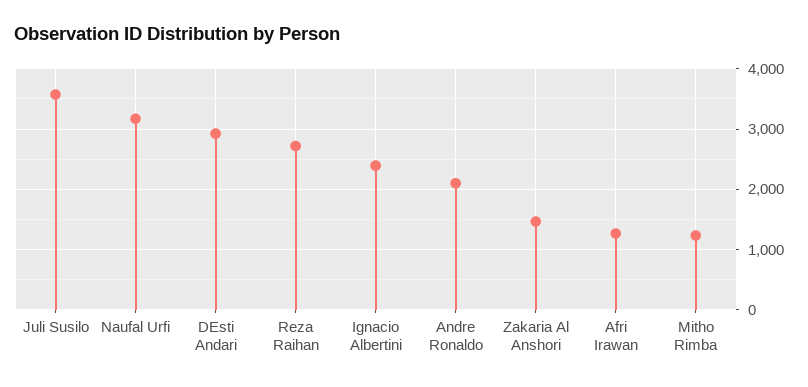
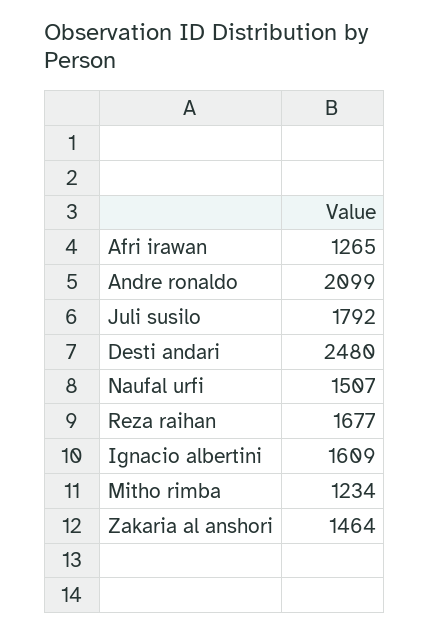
  {
-   "Juli Susilo": 3600,
+   "Juli Susilo": 1792,
-   "Naufal Urfi": 3200,
+   "Naufal Urfi": 1507,
-   "DEsti Andari": 2900,
+   "DEsti Andari": 2480,
-   "Reza Raihan": 2700,
+   "Reza Raihan": 1677,
-   "Ignacio Albertini": 2400,
+   "Ignacio Albertini": 1609,
    "Andre Ronaldo": 2099,
    "Zakaria Al Anshori": 1464,
    "Afri Irawan": 1265,
    "Mitho Rimba": 1234
  }

